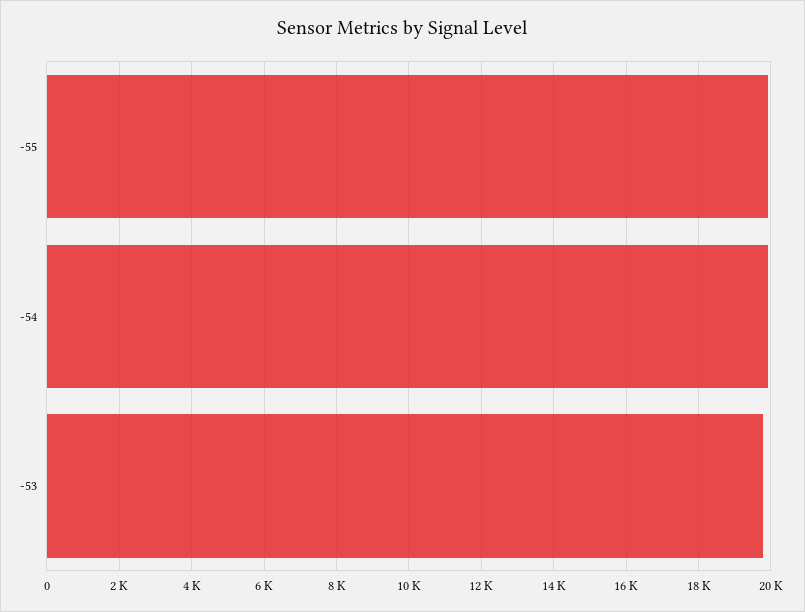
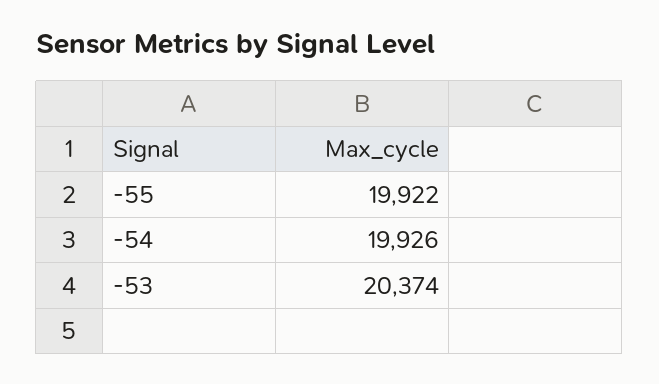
  {
    "-55": 19922,
    "-54": 19926,
-   "-53": 19800
+   "-53": 20374
  }

